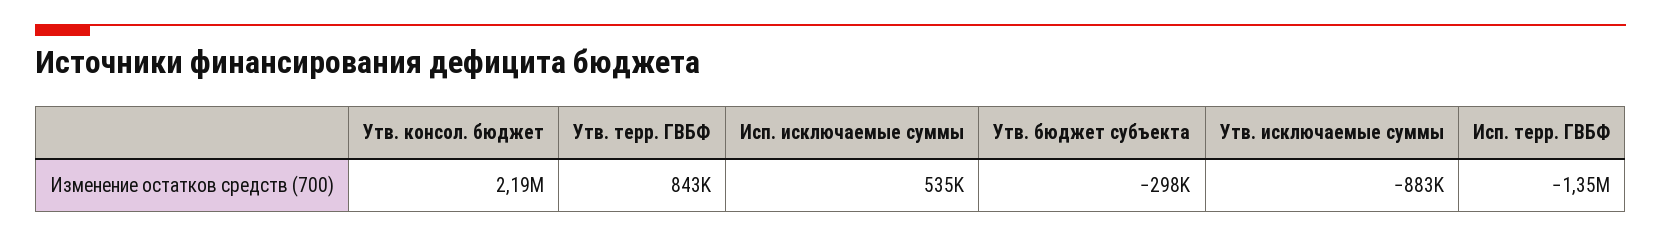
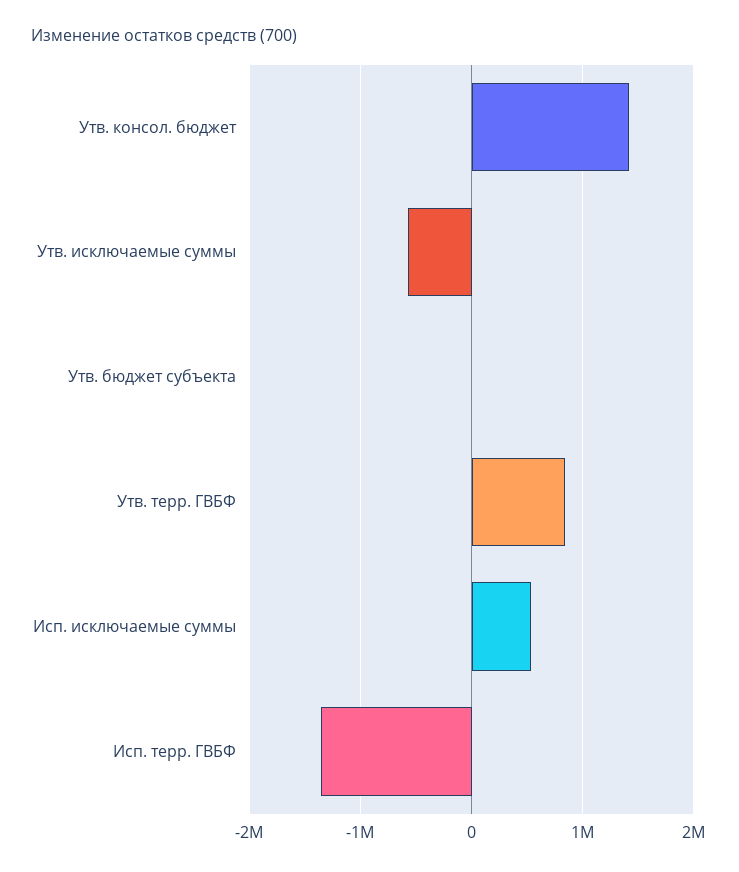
  {
-   "Утв. консол. бюджет": 2190000,
+   "Утв. консол. бюджет": 1400000,
    "Утв. терр. ГВБФ": 843000,
    "Исп. исключаемые суммы": 535000,
-   "Утв. бюджет субъекта": -298000,
+   "Утв. бюджет субъекта": 0,
-   "Утв. исключаемые суммы": -883000,
+   "Утв. исключаемые суммы": -600000,
    "Исп. терр. ГВБФ": -1350000
  }

